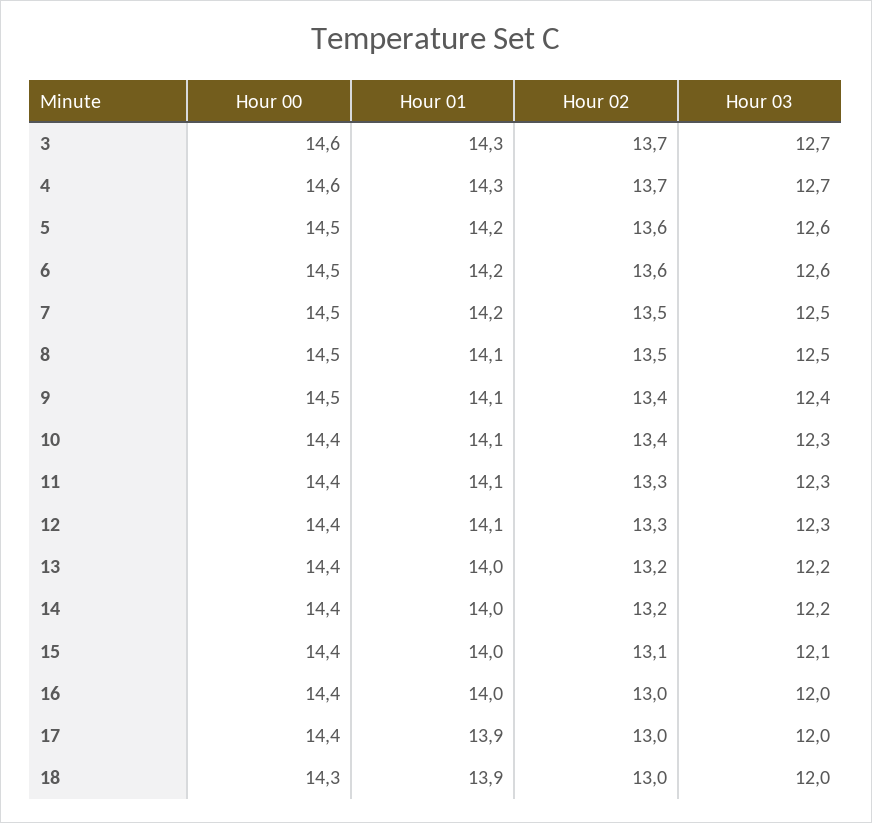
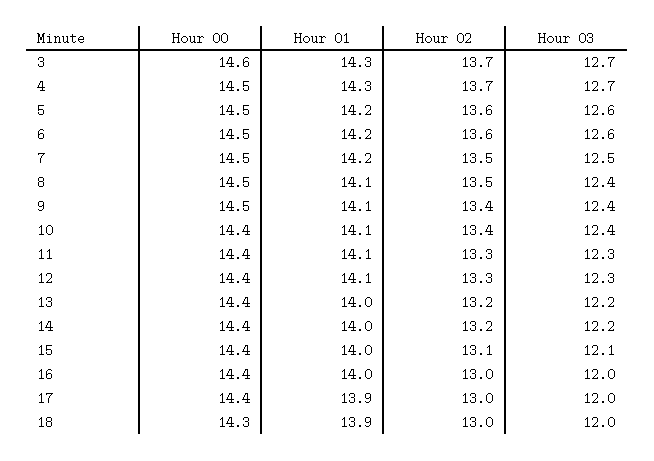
  {
    "Hour 00": {
      "3": 14.6,
-     "4": 14.6,
+     "4": 14.5,
      "5": 14.5,
      "6": 14.5,
      "7": 14.5,
      "8": 14.5,
      "9": 14.5,
      "10": 14.4,
      "11": 14.4,
      "12": 14.4,
      "13": 14.4,
      "14": 14.4,
      "15": 14.4,
      "16": 14.4,
      "17": 14.4,
      "18": 14.3
    },
    "Hour 01": {
      "3": 14.3,
      "4": 14.3,
      "5": 14.2,
      "6": 14.2,
      "7": 14.2,
      "8": 14.1,
      "9": 14.1,
      "10": 14.1,
      "11": 14.1,
      "12": 14.1,
      "13": 14,
      "14": 14,
      "15": 14,
      "16": 14,
      "17": 13.9,
      "18": 13.9
    },
    "Hour 02": {
      "3": 13.7,
      "4": 13.7,
      "5": 13.6,
      "6": 13.6,
      "7": 13.5,
      "8": 13.5,
      "9": 13.4,
      "10": 13.4,
      "11": 13.3,
      "12": 13.3,
      "13": 13.2,
      "14": 13.2,
      "15": 13.1,
      "16": 13,
      "17": 13,
      "18": 13
    },
    "Hour 03": {
      "3": 12.7,
      "4": 12.7,
      "5": 12.6,
      "6": 12.6,
      "7": 12.5,
-     "8": 12.5,
+     "8": 12.4,
      "9": 12.4,
-     "10": 12.3,
+     "10": 12.4,
      "11": 12.3,
      "12": 12.3,
      "13": 12.2,
      "14": 12.2,
      "15": 12.1,
      "16": 12,
      "17": 12,
      "18": 12
    }
  }

